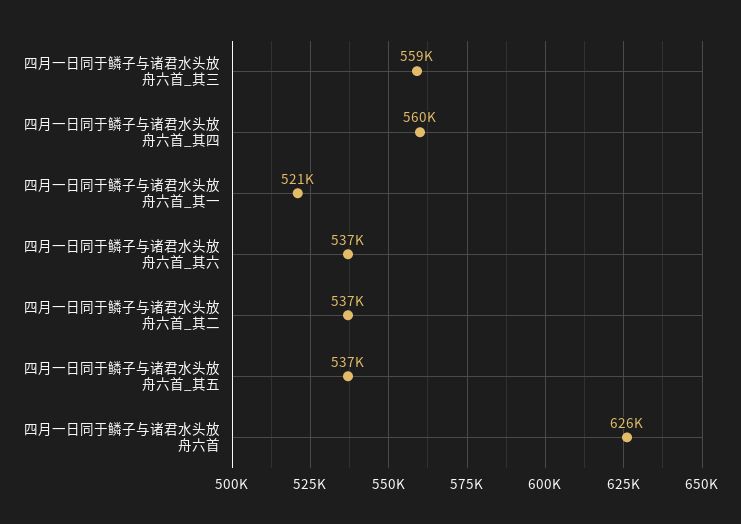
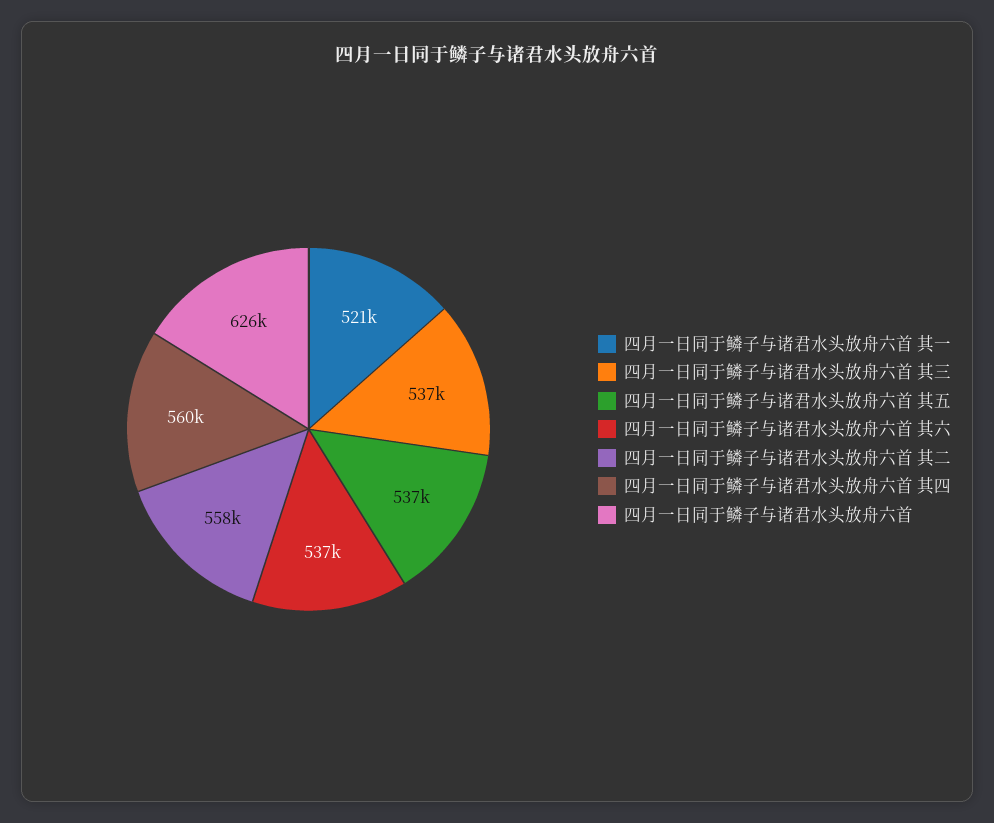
  {
-   "四月一日同于鳞子与诸君水头放舟六首_其三": 559000,
+   "四月一日同于鳞子与诸君水头放舟六首_其三": 537000,
    "四月一日同于鳞子与诸君水头放舟六首_其四": 560000,
    "四月一日同于鳞子与诸君水头放舟六首_其一": 521000,
    "四月一日同于鳞子与诸君水头放舟六首_其六": 537000,
-   "四月一日同于鳞子与诸君水头放舟六首_其二": 537000,
+   "四月一日同于鳞子与诸君水头放舟六首_其二": 558000,
    "四月一日同于鳞子与诸君水头放舟六首_其五": 537000,
    "四月一日同于鳞子与诸君水头放舟六首": 626000
  }

